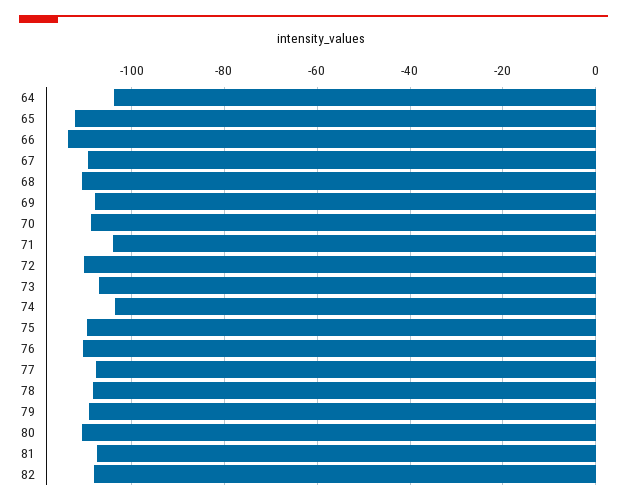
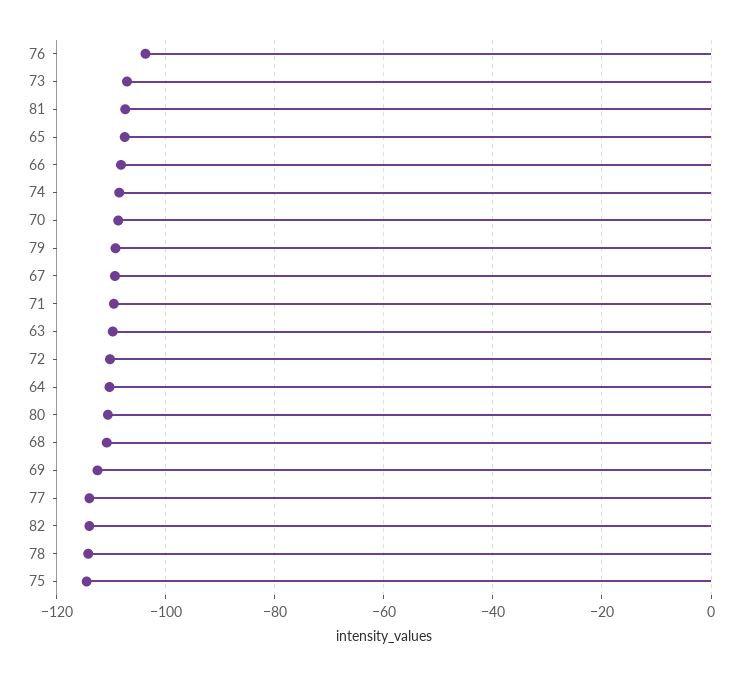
  {
-   "64": -104,
+   "64": -110,
-   "65": -112,
+   "65": -108,
-   "66": -114,
+   "66": -108,
    "67": -110,
    "68": -110,
-   "69": -108,
+   "69": -112,
    "70": -108,
-   "71": -104,
+   "71": -110,
    "72": -110,
    "73": -108,
-   "74": -104,
+   "74": -108,
-   "75": -110,
+   "75": -114,
-   "76": -110,
+   "76": -104,
-   "77": -108,
+   "77": -114,
-   "78": -108,
+   "78": -114,
    "79": -110,
    "80": -110,
    "81": -108,
-   "82": -108
+   "82": -114,
+   "63": -110
  }

